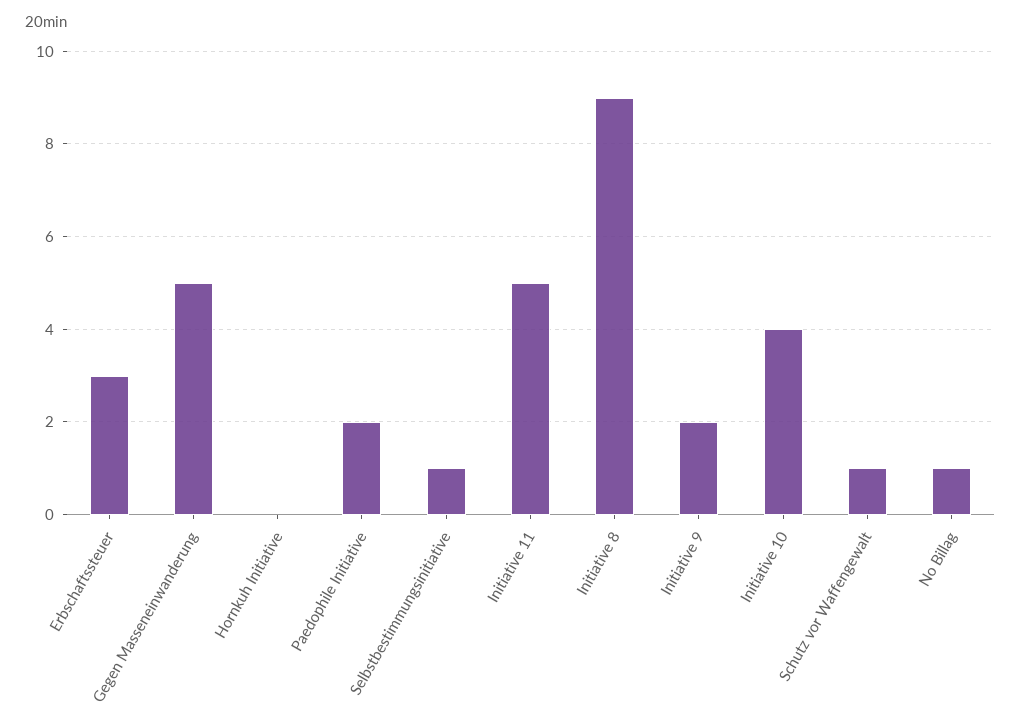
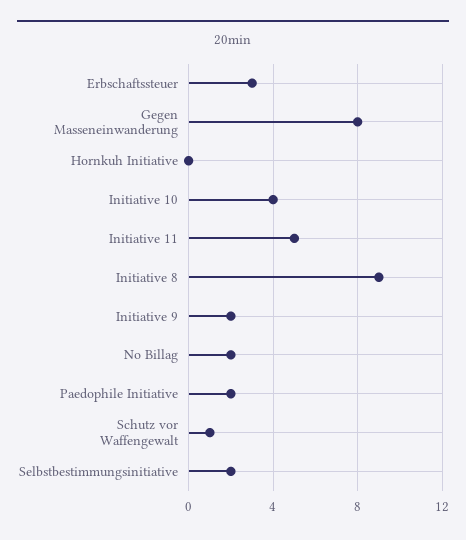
  {
    "Erbschaftssteuer": 3,
-   "Gegen Masseneinwanderung": 5,
+   "Gegen Masseneinwanderung": 8,
    "Hornkuh Initiative": 0,
    "Paedophile Initiative": 2,
-   "Selbstbestimmungsinitiative": 1,
+   "Selbstbestimmungsinitiative": 2,
    "Initiative 11": 5,
    "Initiative 8": 9,
    "Initiative 9": 2,
    "Initiative 10": 4,
    "Schutz vor Waffengewalt": 1,
-   "No Billag": 1
+   "No Billag": 2
  }

